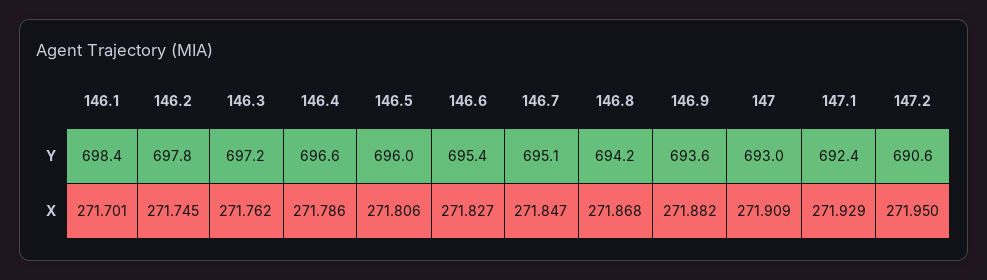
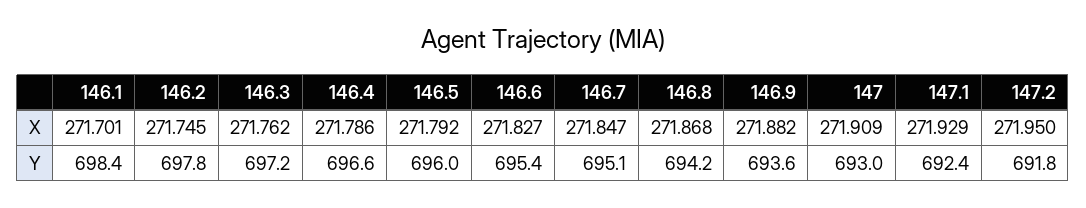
  {
    "146.1": {
      "Y": 698.4,
      "X": 271.701
    },
    "146.2": {
      "Y": 697.8,
      "X": 271.745
    },
    "146.3": {
      "Y": 697.2,
      "X": 271.762
    },
    "146.4": {
      "Y": 696.6,
      "X": 271.786
    },
    "146.5": {
      "Y": 696,
-     "X": 271.806
+     "X": 271.792
    },
    "146.6": {
      "Y": 695.4,
      "X": 271.827
    },
    "146.7": {
      "Y": 695.1,
      "X": 271.847
    },
    "146.8": {
      "Y": 694.2,
      "X": 271.868
    },
    "146.9": {
      "Y": 693.6,
      "X": 271.882
    },
    "147": {
      "Y": 693,
      "X": 271.909
    },
    "147.1": {
      "Y": 692.4,
      "X": 271.929
    },
    "147.2": {
-     "Y": 690.6,
+     "Y": 691.8,
      "X": 271.95
    }
  }

